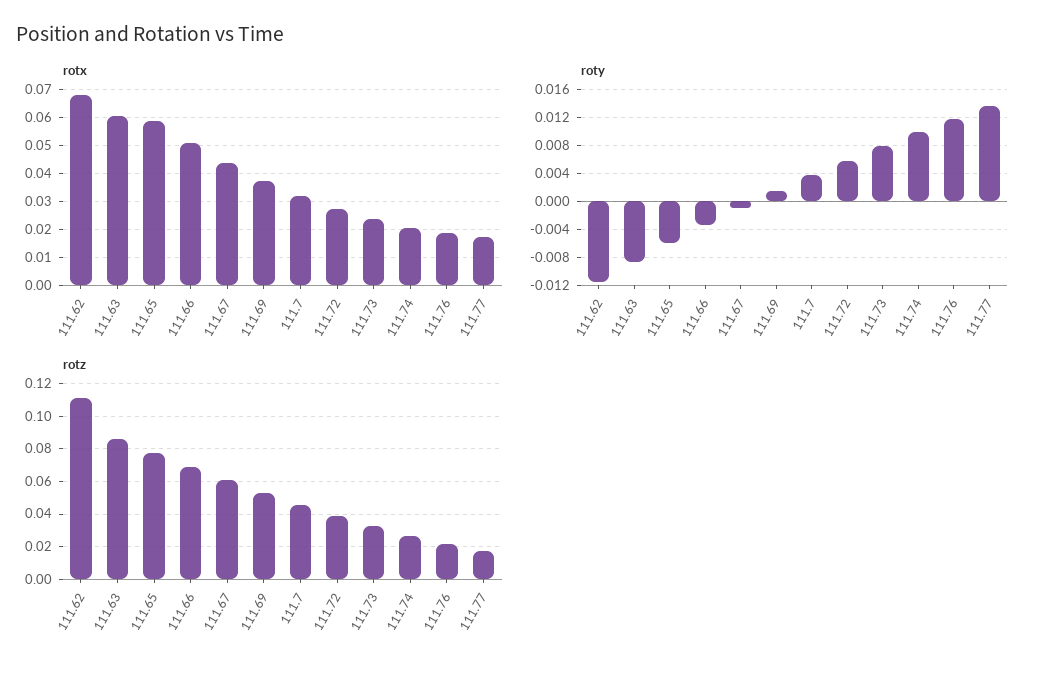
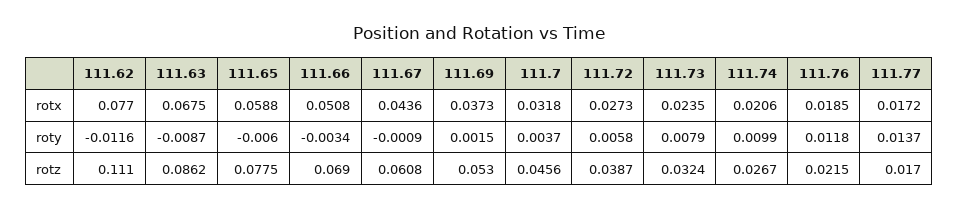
  {
    "rotx": {
-     "111.62": 0.0675,
+     "111.62": 0.077,
-     "111.63": 0.06,
+     "111.63": 0.0675,
      "111.65": 0.0588,
      "111.66": 0.0508,
      "111.67": 0.0436,
      "111.69": 0.0373,
      "111.7": 0.0318,
      "111.72": 0.0273,
      "111.73": 0.0235,
      "111.74": 0.0206,
      "111.76": 0.0185,
      "111.77": 0.0172
    },
    "roty": {
      "111.62": -0.0116,
      "111.63": -0.0087,
      "111.65": -0.006,
      "111.66": -0.0034,
      "111.67": -0.0009,
      "111.69": 0.0015,
      "111.7": 0.0037,
      "111.72": 0.0058,
      "111.73": 0.0079,
      "111.74": 0.0099,
      "111.76": 0.0118,
      "111.77": 0.0137
    },
    "rotz": {
      "111.62": 0.111,
      "111.63": 0.0862,
      "111.65": 0.0775,
      "111.66": 0.069,
      "111.67": 0.0608,
      "111.69": 0.053,
      "111.7": 0.0456,
      "111.72": 0.0387,
      "111.73": 0.0324,
      "111.74": 0.0267,
      "111.76": 0.0215,
      "111.77": 0.017
    }
  }

